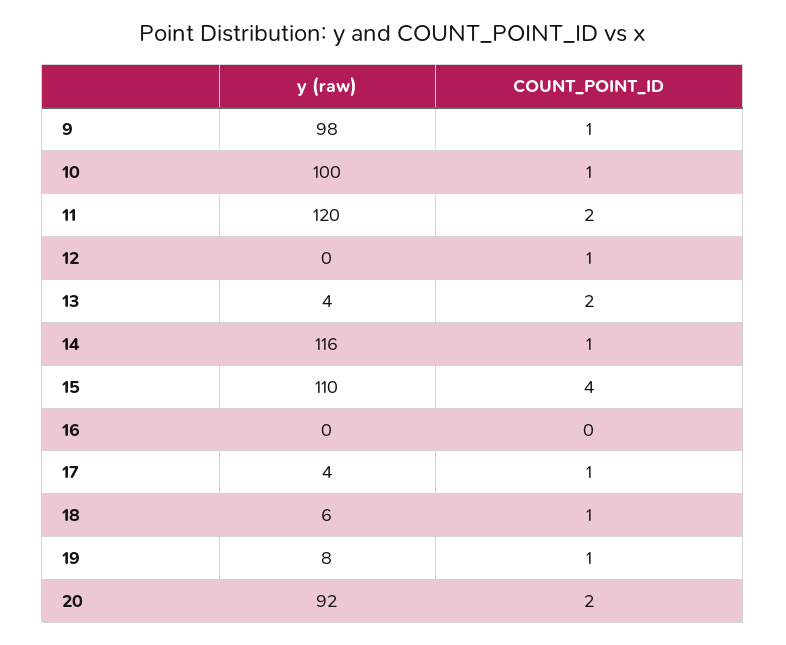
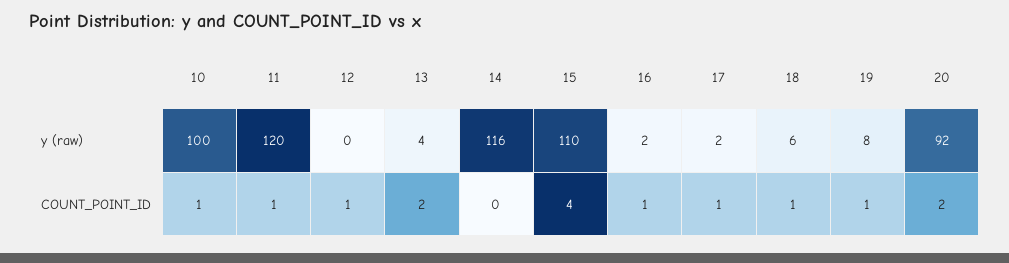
  {
    "y (raw)": {
-     "9": 98,
      "10": 100,
      "11": 120,
      "12": 0,
      "13": 4,
      "14": 116,
      "15": 110,
-     "16": 0,
+     "16": 2,
-     "17": 4,
+     "17": 2,
      "18": 6,
      "19": 8,
      "20": 92
    },
    "COUNT_POINT_ID": {
-     "9": 1,
      "10": 1,
-     "11": 2,
+     "11": 1,
      "12": 1,
      "13": 2,
-     "14": 1,
+     "14": 0,
      "15": 4,
-     "16": 0,
+     "16": 1,
      "17": 1,
      "18": 1,
      "19": 1,
      "20": 2
    }
  }

